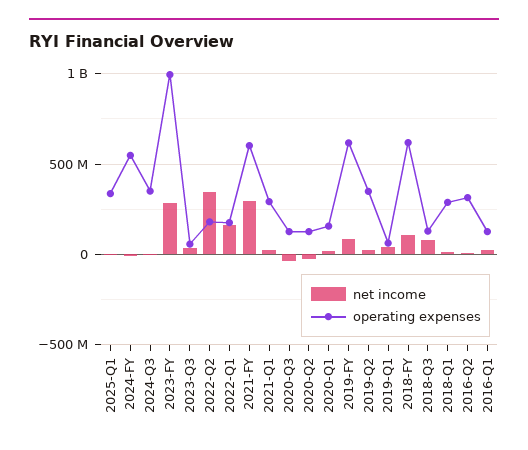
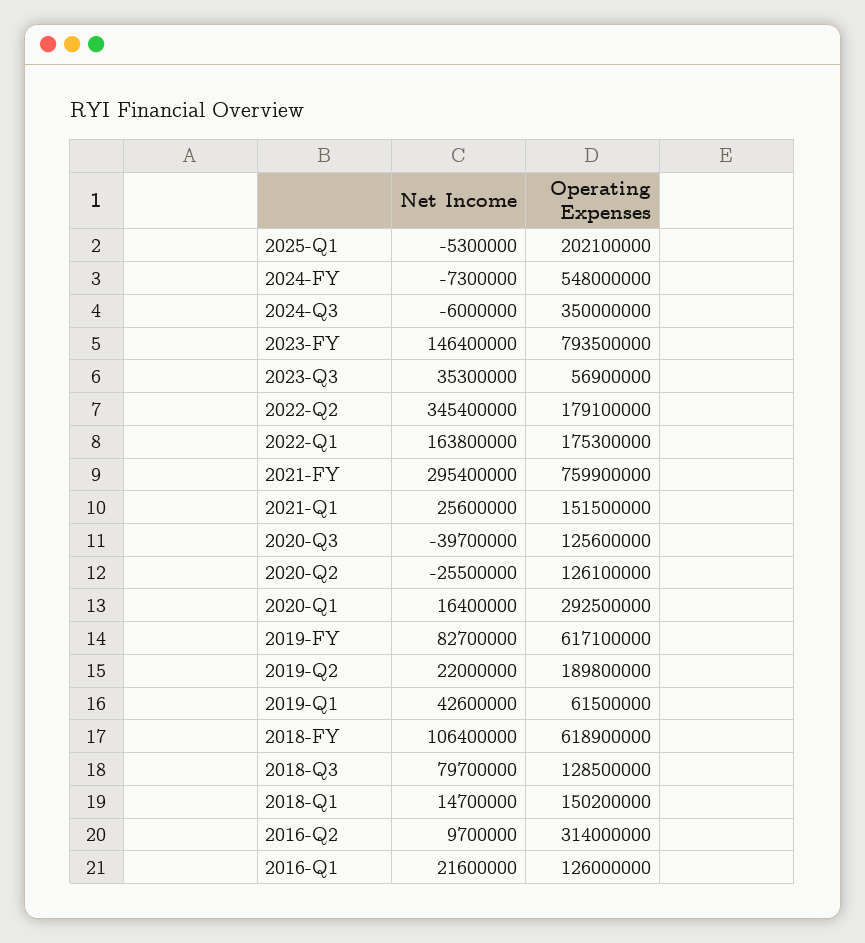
  {
    "net income": {
      "2025-Q1": -5300000,
      "2024-FY": -7300000,
      "2024-Q3": -6000000,
-     "2023-FY": 300000000,
+     "2023-FY": 146400000,
      "2023-Q3": 35300000,
      "2022-Q2": 345400000,
      "2022-Q1": 163800000,
      "2021-FY": 295400000,
      "2021-Q1": 25600000,
      "2020-Q3": -39700000,
      "2020-Q2": -25500000,
      "2020-Q1": 16400000,
      "2019-FY": 82700000,
      "2019-Q2": 22000000,
      "2019-Q1": 42600000,
      "2018-FY": 106400000,
      "2018-Q3": 79700000,
      "2018-Q1": 14700000,
      "2016-Q2": 9700000,
      "2016-Q1": 21600000
    },
    "operating expenses": {
-     "2025-Q1": 350000000,
+     "2025-Q1": 202100000,
      "2024-FY": 548000000,
      "2024-Q3": 350000000,
-     "2023-FY": 1000000000,
+     "2023-FY": 793500000,
      "2023-Q3": 56900000,
      "2022-Q2": 179100000,
      "2022-Q1": 175300000,
-     "2021-FY": 600000000,
+     "2021-FY": 759900000,
-     "2021-Q1": 300000000,
+     "2021-Q1": 151500000,
      "2020-Q3": 125600000,
      "2020-Q2": 126100000,
-     "2020-Q1": 150000000,
+     "2020-Q1": 292500000,
      "2019-FY": 617100000,
-     "2019-Q2": 350000000,
+     "2019-Q2": 189800000,
      "2019-Q1": 61500000,
      "2018-FY": 618900000,
      "2018-Q3": 128500000,
-     "2018-Q1": 300000000,
+     "2018-Q1": 150200000,
      "2016-Q2": 314000000,
      "2016-Q1": 126000000
    }
  }

